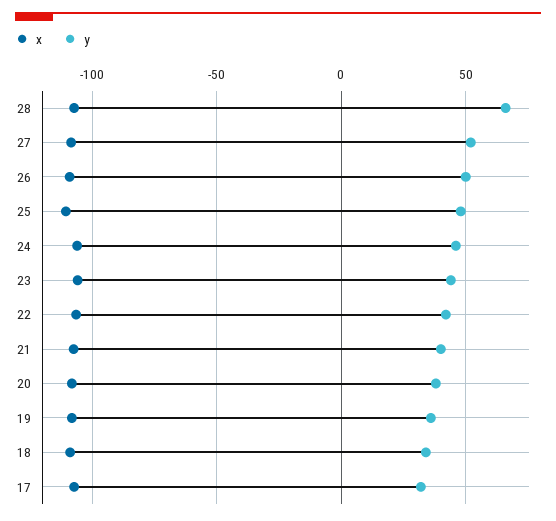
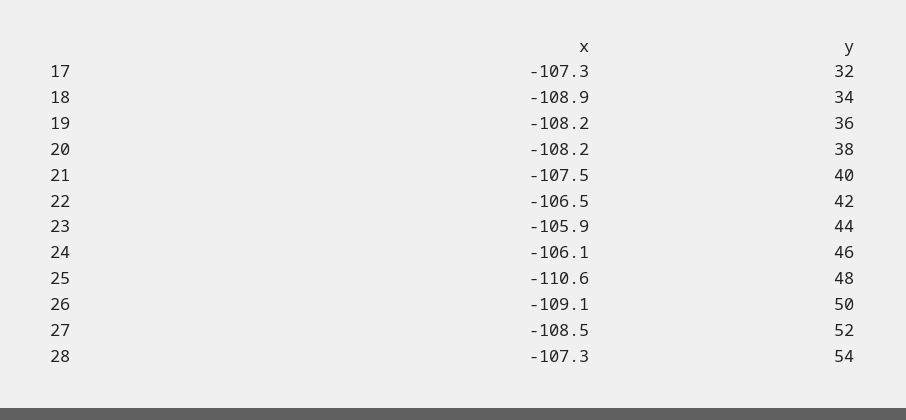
  {
    "x": {
      "28": -107.3,
      "27": -108.5,
      "26": -109.1,
      "25": -110.6,
      "24": -106.1,
      "23": -105.9,
      "22": -106.5,
      "21": -107.5,
      "20": -108.2,
      "19": -108.2,
      "18": -108.9,
      "17": -107.3
    },
    "y": {
-     "28": 65,
+     "28": 54,
      "27": 52,
      "26": 50,
      "25": 48,
      "24": 46,
      "23": 44,
      "22": 42,
      "21": 40,
      "20": 38,
      "19": 36,
      "18": 34,
      "17": 32
    }
  }

